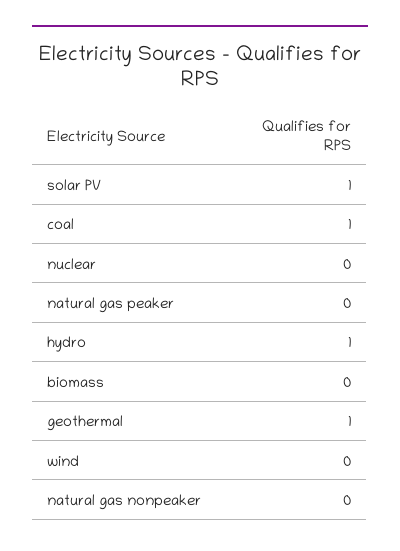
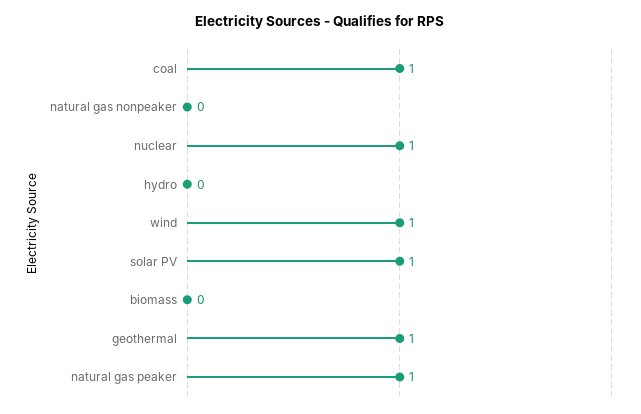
  {
    "solar PV": 1,
    "coal": 1,
-   "nuclear": 0,
+   "nuclear": 1,
-   "natural gas peaker": 0,
+   "natural gas peaker": 1,
-   "hydro": 1,
+   "hydro": 0,
    "biomass": 0,
    "geothermal": 1,
-   "wind": 0,
+   "wind": 1,
    "natural gas nonpeaker": 0
  }

